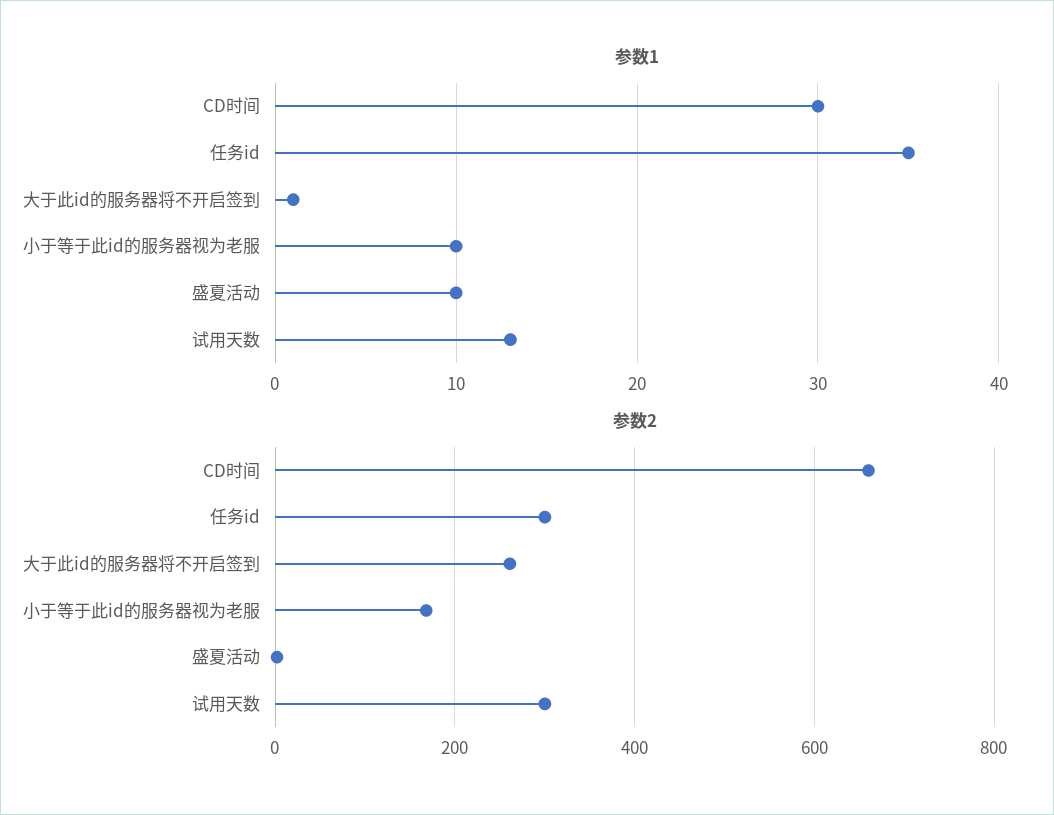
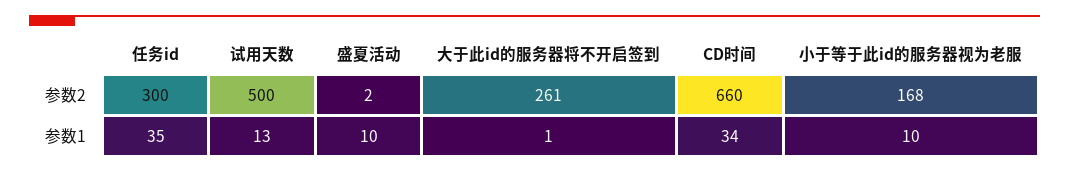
  {
    "参数1": {
-     "CD时间": 30,
+     "CD时间": 34,
      "任务id": 35,
      "大于此id的服务器将不开启签到": 1,
      "小于等于此id的服务器视为老服": 10,
      "盛夏活动": 10,
      "试用天数": 13
    },
    "参数2": {
      "CD时间": 660,
      "任务id": 300,
      "大于此id的服务器将不开启签到": 261,
      "小于等于此id的服务器视为老服": 168,
      "盛夏活动": 2,
-     "试用天数": 300
+     "试用天数": 500
    }
  }

